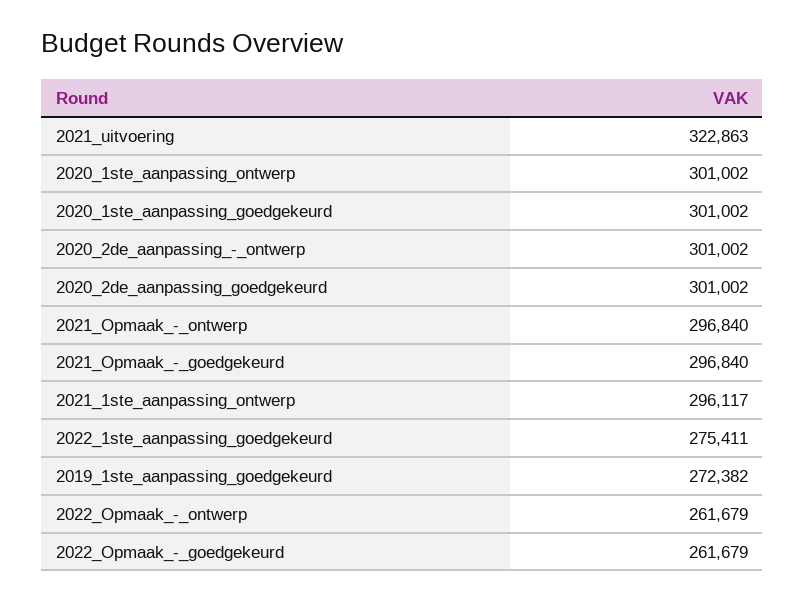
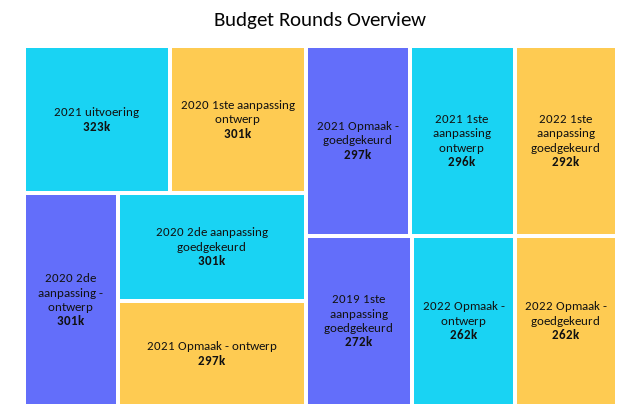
  {
    "2021_uitvoering": 322863,
    "2020_1ste_aanpassing_ontwerp": 301002,
-   "2020_1ste_aanpassing_goedgekeurd": 301002,
    "2020_2de_aanpassing_-_ontwerp": 301002,
    "2020_2de_aanpassing_goedgekeurd": 301002,
    "2021_Opmaak_-_ontwerp": 296840,
    "2021_Opmaak_-_goedgekeurd": 296840,
    "2021_1ste_aanpassing_ontwerp": 296117,
-   "2022_1ste_aanpassing_goedgekeurd": 275411,
+   "2022_1ste_aanpassing_goedgekeurd": 292000,
    "2019_1ste_aanpassing_goedgekeurd": 272382,
    "2022_Opmaak_-_ontwerp": 261679,
    "2022_Opmaak_-_goedgekeurd": 261679
  }

